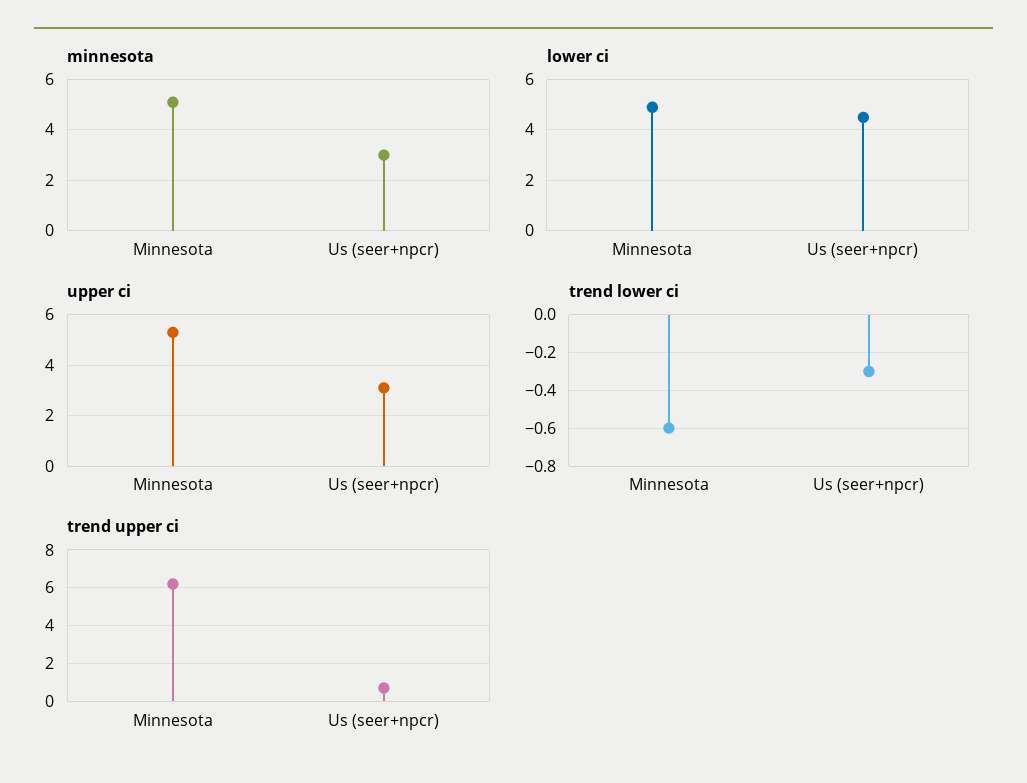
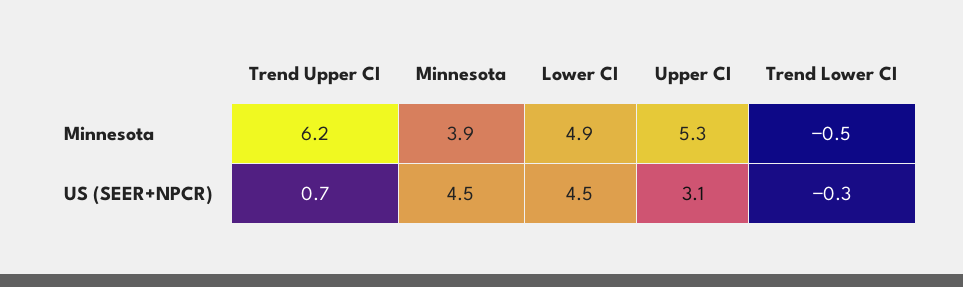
  {
    "minnesota": {
-     "Minnesota": 5,
+     "Minnesota": 3.9,
-     "Us (seer+npcr)": 3
+     "Us (seer+npcr)": 4.5
    },
    "lower ci": {
      "Minnesota": 4.9,
      "Us (seer+npcr)": 4.5
    },
    "upper ci": {
      "Minnesota": 5.3,
      "Us (seer+npcr)": 3.1
    },
    "trend lower ci": {
-     "Minnesota": -0.6,
+     "Minnesota": -0.5,
      "Us (seer+npcr)": -0.3
    },
    "trend upper ci": {
      "Minnesota": 6.2,
      "Us (seer+npcr)": 0.7
    }
  }

